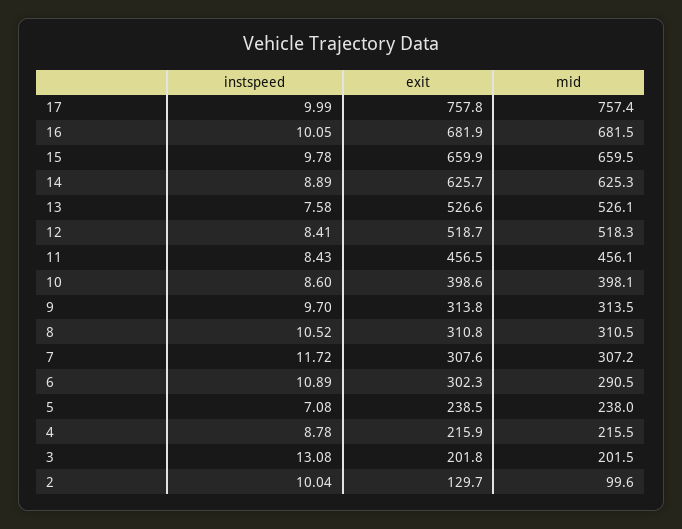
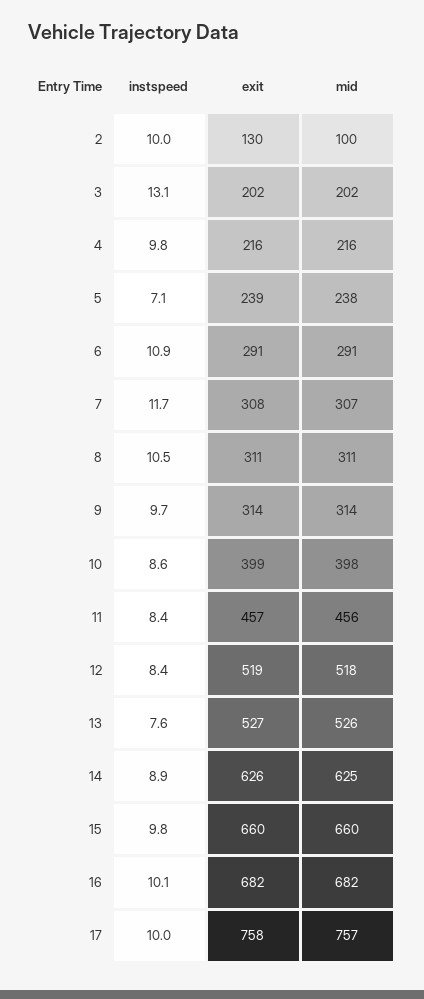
  {
    "instspeed": {
      "17": 9.99,
      "16": 10.05,
      "15": 9.78,
      "14": 8.89,
      "13": 7.58,
      "12": 8.41,
      "11": 8.43,
      "10": 8.6,
      "9": 9.7,
      "8": 10.52,
      "7": 11.72,
      "6": 10.89,
      "5": 7.08,
-     "4": 8.78,
+     "4": 9.8,
      "3": 13.08,
      "2": 10.04
    },
    "exit": {
      "17": 757.8,
      "16": 681.9,
      "15": 659.9,
      "14": 625.7,
      "13": 526.6,
      "12": 518.7,
      "11": 456.5,
      "10": 398.6,
      "9": 313.8,
      "8": 310.8,
      "7": 307.6,
-     "6": 302.3,
+     "6": 291,
      "5": 238.5,
      "4": 215.9,
      "3": 201.8,
      "2": 129.7
    },
    "mid": {
      "17": 757.4,
      "16": 681.5,
      "15": 659.5,
      "14": 625.3,
      "13": 526.1,
      "12": 518.3,
      "11": 456.1,
      "10": 398.1,
      "9": 313.5,
      "8": 310.5,
      "7": 307.2,
      "6": 290.5,
      "5": 238,
      "4": 215.5,
      "3": 201.5,
      "2": 99.6
    }
  }

